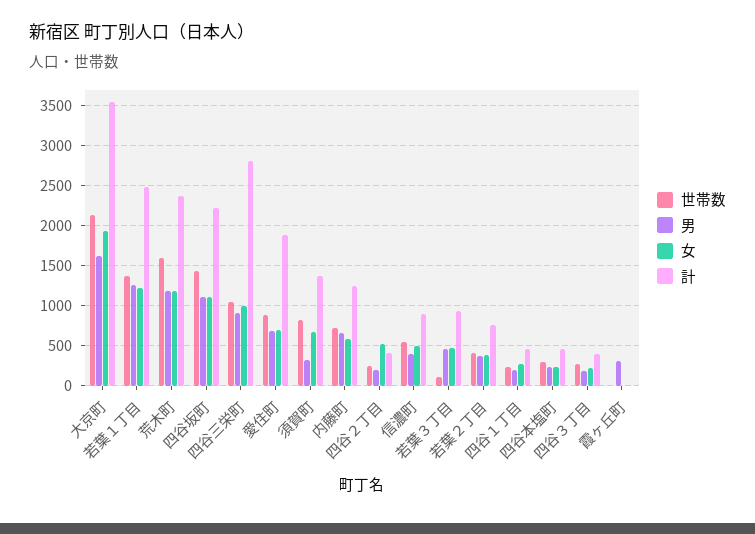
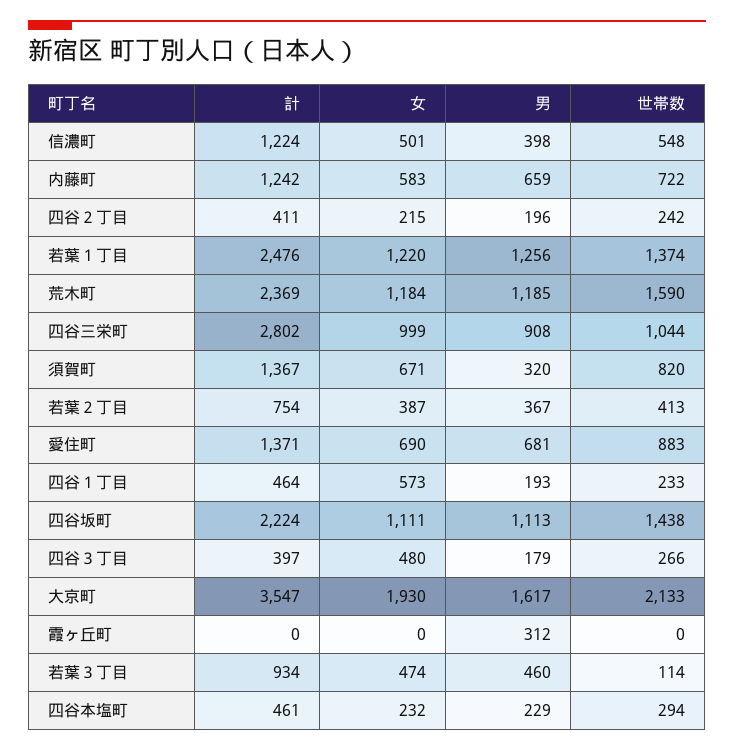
  {
    "世帯数": {
      "大京町": 2133,
      "若葉１丁目": 1374,
      "荒木町": 1590,
      "四谷坂町": 1438,
      "四谷三栄町": 1044,
      "愛住町": 883,
      "須賀町": 820,
      "内藤町": 722,
      "四谷２丁目": 242,
      "信濃町": 548,
      "若葉３丁目": 114,
      "若葉２丁目": 413,
      "四谷１丁目": 233,
      "四谷本塩町": 294,
      "四谷３丁目": 266,
      "霞ヶ丘町": 0
    },
    "男": {
      "大京町": 1617,
      "若葉１丁目": 1256,
      "荒木町": 1185,
      "四谷坂町": 1113,
      "四谷三栄町": 908,
      "愛住町": 681,
      "須賀町": 320,
      "内藤町": 659,
      "四谷２丁目": 196,
      "信濃町": 398,
      "若葉３丁目": 460,
      "若葉２丁目": 367,
      "四谷１丁目": 193,
      "四谷本塩町": 229,
      "四谷３丁目": 179,
      "霞ヶ丘町": 312
    },
    "女": {
      "大京町": 1930,
      "若葉１丁目": 1220,
      "荒木町": 1184,
      "四谷坂町": 1111,
      "四谷三栄町": 999,
      "愛住町": 690,
      "須賀町": 671,
      "内藤町": 583,
-     "四谷２丁目": 500,
+     "四谷２丁目": 215,
      "信濃町": 501,
      "若葉３丁目": 474,
      "若葉２丁目": 387,
-     "四谷１丁目": 300,
+     "四谷１丁目": 573,
      "四谷本塩町": 232,
-     "四谷３丁目": 200,
+     "四谷３丁目": 480,
      "霞ヶ丘町": 0
    },
    "計": {
      "大京町": 3547,
      "若葉１丁目": 2476,
      "荒木町": 2369,
      "四谷坂町": 2224,
      "四谷三栄町": 2802,
-     "愛住町": 1900,
+     "愛住町": 1371,
      "須賀町": 1367,
      "内藤町": 1242,
      "四谷２丁目": 411,
-     "信濃町": 900,
+     "信濃町": 1224,
      "若葉３丁目": 934,
      "若葉２丁目": 754,
      "四谷１丁目": 464,
      "四谷本塩町": 461,
      "四谷３丁目": 397,
      "霞ヶ丘町": 0
    }
  }

